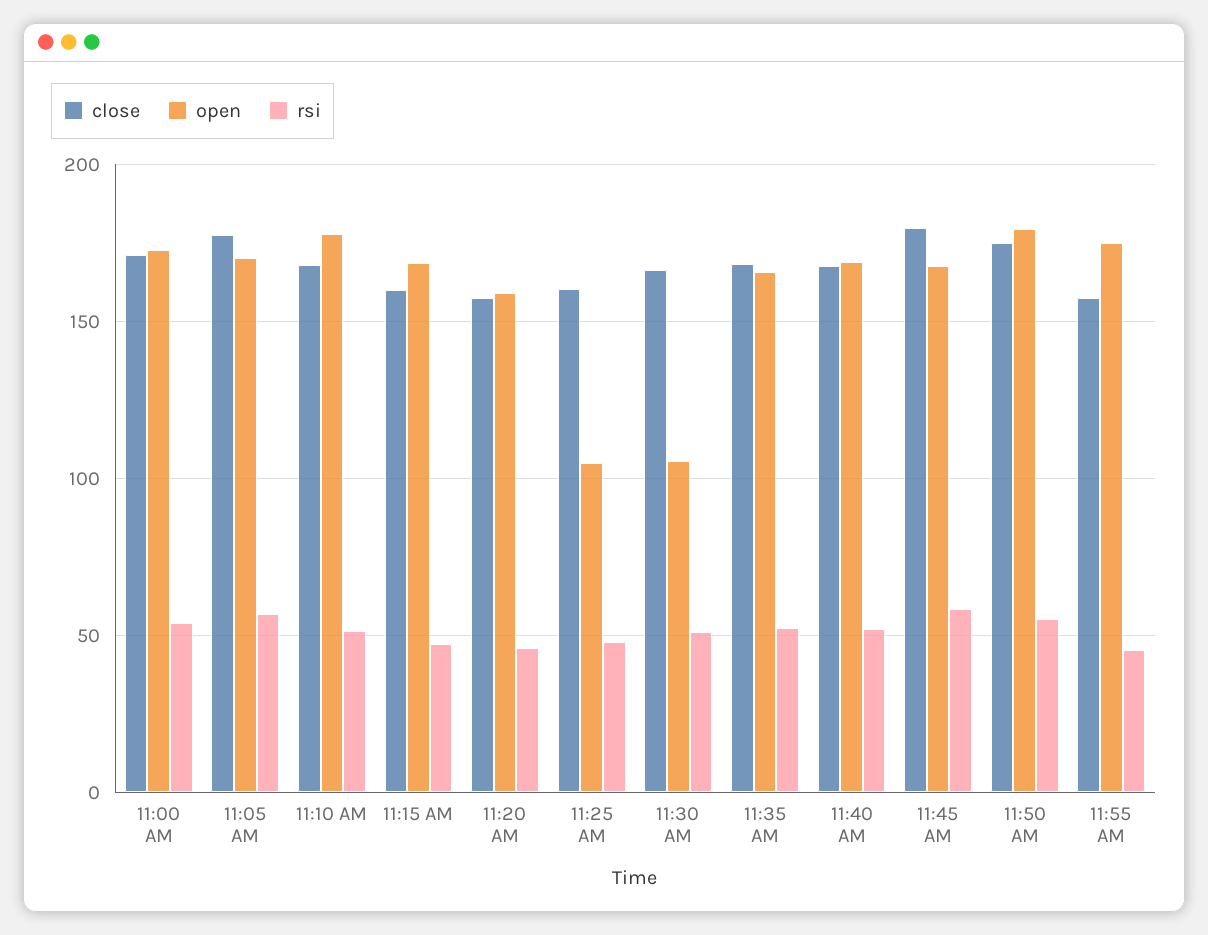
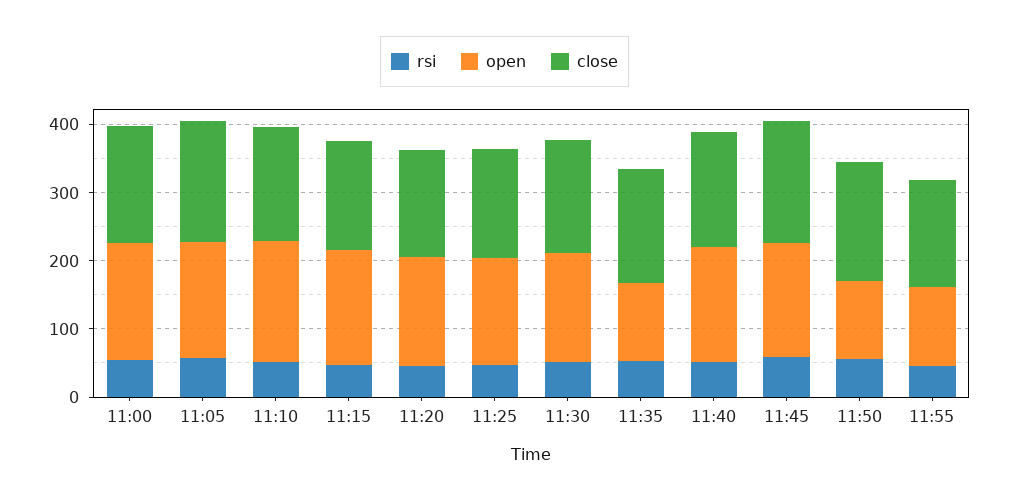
  {
    "close": {
      "11:00 AM": 170,
      "11:05 AM": 180,
      "11:10 AM": 170,
      "11:15 AM": 160,
      "11:20 AM": 160,
      "11:25 AM": 160,
      "11:30 AM": 165,
      "11:35 AM": 170,
      "11:40 AM": 170,
      "11:45 AM": 180,
      "11:50 AM": 175,
      "11:55 AM": 155
    },
    "open": {
      "11:00 AM": 175,
      "11:05 AM": 170,
      "11:10 AM": 180,
      "11:15 AM": 170,
      "11:20 AM": 160,
-     "11:25 AM": 105,
+     "11:25 AM": 160,
-     "11:30 AM": 105,
+     "11:30 AM": 160,
-     "11:35 AM": 165,
+     "11:35 AM": 120,
      "11:40 AM": 170,
      "11:45 AM": 170,
-     "11:50 AM": 180,
+     "11:50 AM": 120,
-     "11:55 AM": 175
+     "11:55 AM": 120
    },
    "rsi": {
      "11:00 AM": 55,
      "11:05 AM": 55,
      "11:10 AM": 50,
      "11:15 AM": 45,
      "11:20 AM": 45,
      "11:25 AM": 50,
      "11:30 AM": 50,
      "11:35 AM": 50,
      "11:40 AM": 50,
      "11:45 AM": 60,
      "11:50 AM": 55,
      "11:55 AM": 45
    }
  }

